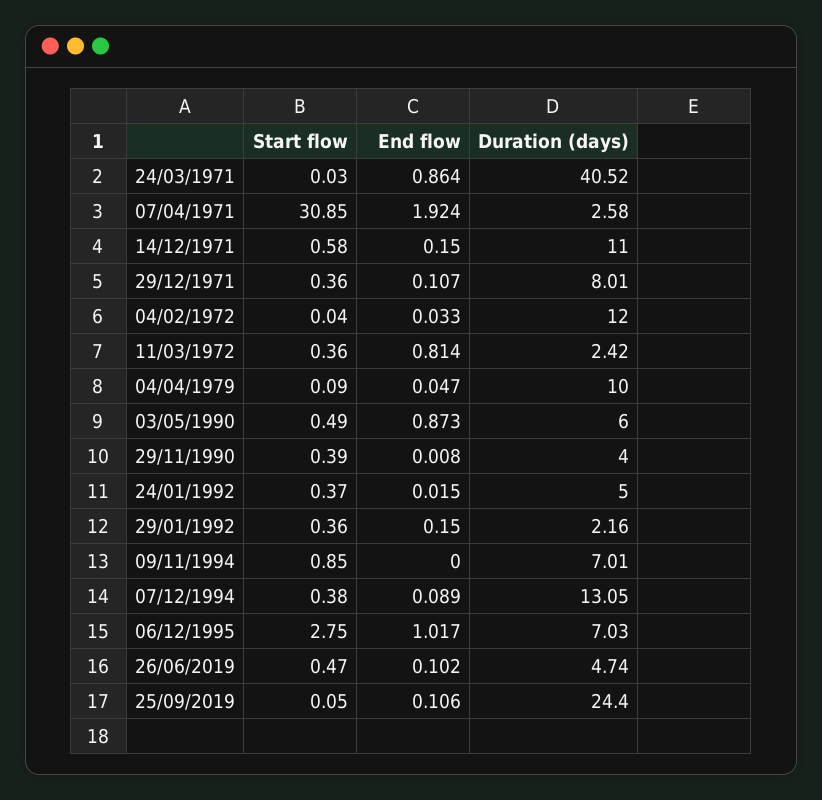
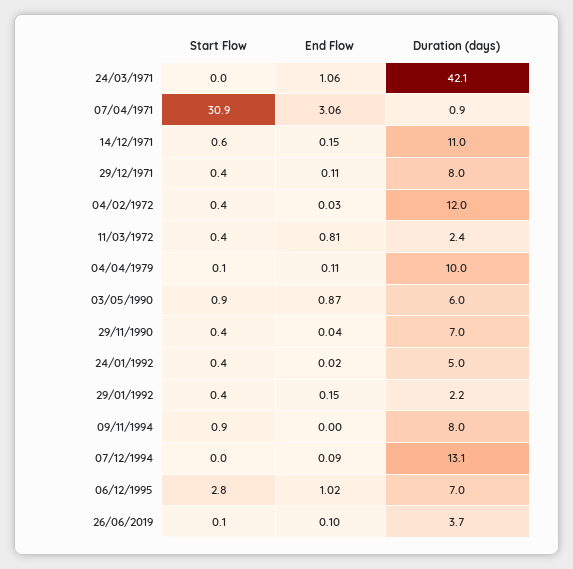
  {
    "Start flow": {
      "24/03/1971": 0.03,
      "07/04/1971": 30.85,
      "14/12/1971": 0.58,
      "29/12/1971": 0.36,
-     "04/02/1972": 0.04,
+     "04/02/1972": 0.4,
      "11/03/1972": 0.36,
      "04/04/1979": 0.09,
-     "03/05/1990": 0.49,
+     "03/05/1990": 0.9,
      "29/11/1990": 0.39,
      "24/01/1992": 0.37,
      "29/01/1992": 0.36,
      "09/11/1994": 0.85,
-     "07/12/1994": 0.38,
+     "07/12/1994": 0,
      "06/12/1995": 2.75,
-     "26/06/2019": 0.47,
+     "26/06/2019": 0.1
-     "25/09/2019": 0.05
    },
    "End flow": {
-     "24/03/1971": 0.864,
+     "24/03/1971": 1.06,
-     "07/04/1971": 1.924,
+     "07/04/1971": 3.06,
      "14/12/1971": 0.15,
      "29/12/1971": 0.107,
      "04/02/1972": 0.033,
      "11/03/1972": 0.814,
-     "04/04/1979": 0.047,
+     "04/04/1979": 0.11,
      "03/05/1990": 0.873,
-     "29/11/1990": 0.008,
+     "29/11/1990": 0.04,
      "24/01/1992": 0.015,
      "29/01/1992": 0.15,
      "09/11/1994": 0,
      "07/12/1994": 0.089,
      "06/12/1995": 1.017,
-     "26/06/2019": 0.102,
+     "26/06/2019": 0.102
-     "25/09/2019": 0.106
    },
    "Duration (days)": {
-     "24/03/1971": 40.52,
+     "24/03/1971": 42.1,
-     "07/04/1971": 2.58,
+     "07/04/1971": 0.9,
      "14/12/1971": 11,
      "29/12/1971": 8.01,
      "04/02/1972": 12,
      "11/03/1972": 2.42,
      "04/04/1979": 10,
      "03/05/1990": 6,
-     "29/11/1990": 4,
+     "29/11/1990": 7,
      "24/01/1992": 5,
      "29/01/1992": 2.16,
-     "09/11/1994": 7.01,
+     "09/11/1994": 8,
      "07/12/1994": 13.05,
      "06/12/1995": 7.03,
-     "26/06/2019": 4.74,
+     "26/06/2019": 3.7
-     "25/09/2019": 24.4
    }
  }

